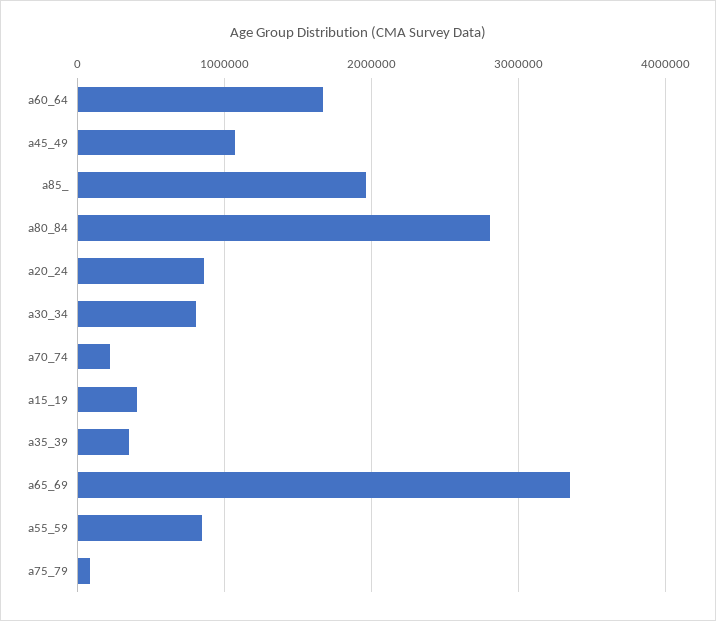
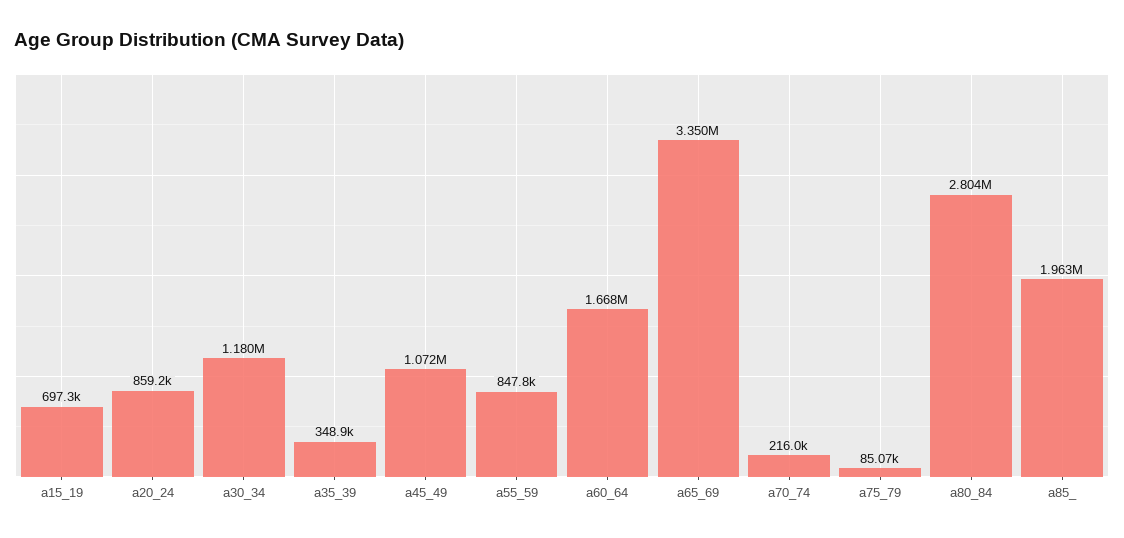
  {
    "a60_64": 1668000,
    "a45_49": 1072000,
    "a85_": 1963000,
    "a80_84": 2804000,
    "a20_24": 859200,
-   "a30_34": 800000,
+   "a30_34": 1180000,
    "a70_74": 216000,
-   "a15_19": 400000,
+   "a15_19": 697300,
    "a35_39": 348900,
    "a65_69": 3350000,
    "a55_59": 847800,
    "a75_79": 85070
  }

